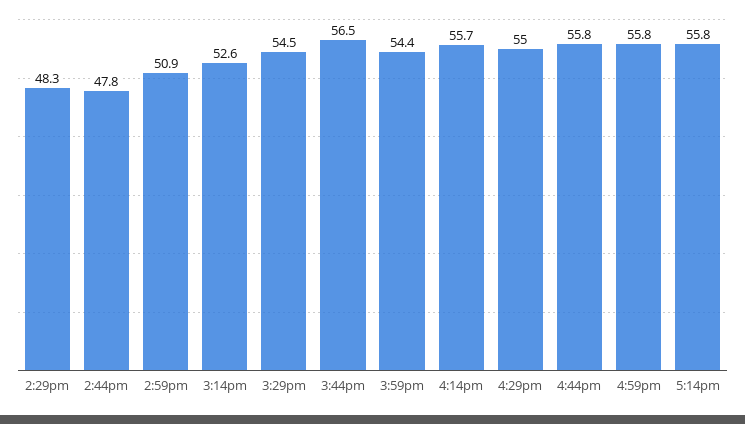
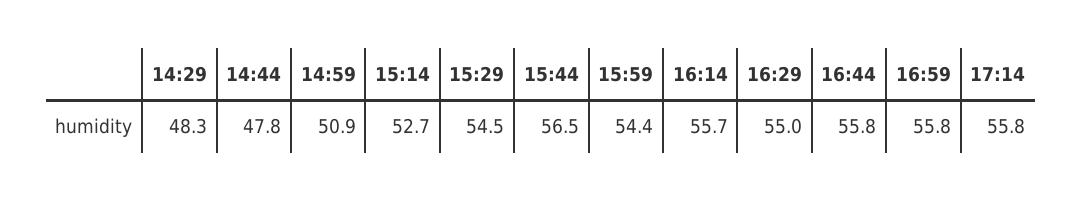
  {
    "2:29pm": 48.3,
    "2:44pm": 47.8,
    "2:59pm": 50.9,
-   "3:14pm": 52.6,
+   "3:14pm": 52.7,
    "3:29pm": 54.5,
    "3:44pm": 56.5,
    "3:59pm": 54.4,
    "4:14pm": 55.7,
    "4:29pm": 55,
    "4:44pm": 55.8,
    "4:59pm": 55.8,
    "5:14pm": 55.8
  }

